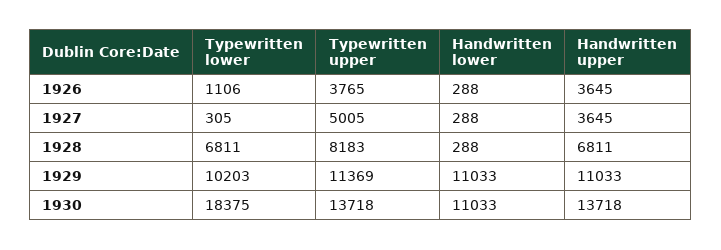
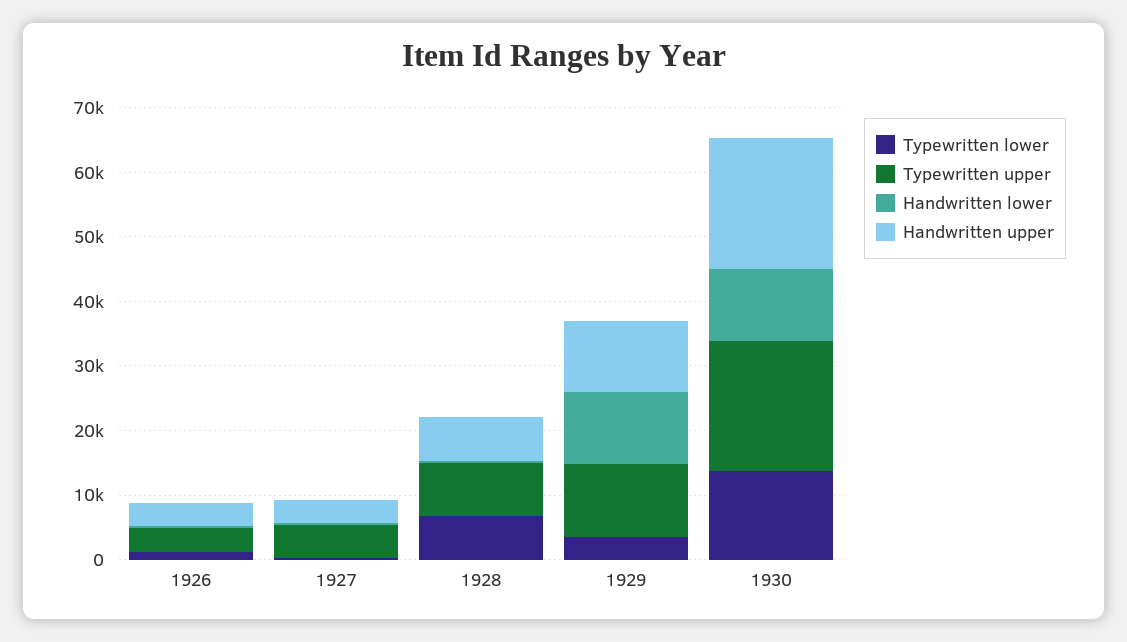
  {
    "Typewritten lower": {
      "1926": 1106,
      "1927": 305,
      "1928": 6811,
-     "1929": 10203,
+     "1929": 4000,
-     "1930": 18375
+     "1930": 14000
    },
    "Typewritten upper": {
      "1926": 3765,
      "1927": 5005,
      "1928": 8183,
      "1929": 11369,
-     "1930": 13718
+     "1930": 20000
    },
    "Handwritten lower": {
      "1926": 288,
      "1927": 288,
      "1928": 288,
      "1929": 11033,
      "1930": 11033
    },
    "Handwritten upper": {
      "1926": 3645,
      "1927": 3645,
      "1928": 6811,
      "1929": 11033,
-     "1930": 13718
+     "1930": 20000
    }
  }

